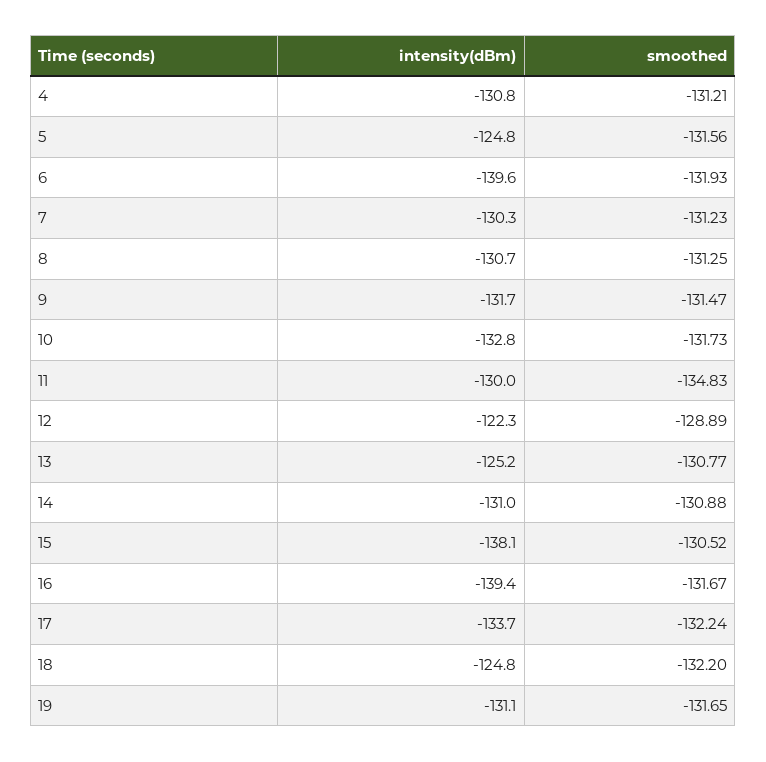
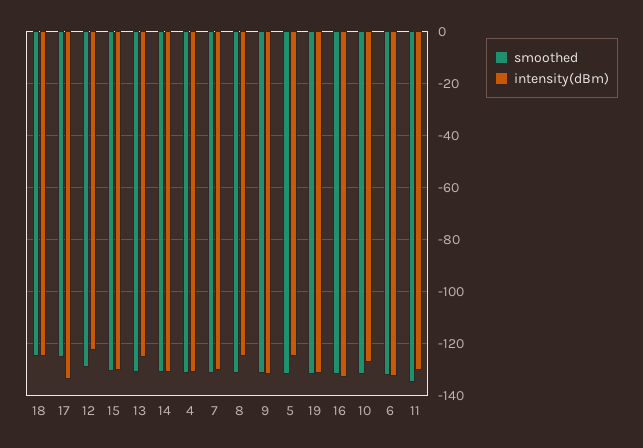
  {
    "intensity(dBm)": {
      "4": -130.8,
      "5": -124.8,
-     "6": -139.6,
+     "6": -132.5,
      "7": -130.3,
-     "8": -130.7,
+     "8": -125,
      "9": -131.7,
-     "10": -132.8,
+     "10": -127.5,
      "11": -130,
      "12": -122.3,
      "13": -125.2,
      "14": -131,
-     "15": -138.1,
+     "15": -130,
-     "16": -139.4,
+     "16": -132.5,
      "17": -133.7,
      "18": -124.8,
      "19": -131.1
    },
    "smoothed": {
      "4": -131.21,
      "5": -131.56,
      "6": -131.93,
      "7": -131.23,
      "8": -131.25,
      "9": -131.47,
      "10": -131.73,
      "11": -134.83,
      "12": -128.89,
      "13": -130.77,
      "14": -130.88,
      "15": -130.52,
      "16": -131.67,
-     "17": -132.24,
+     "17": -125,
-     "18": -132.2,
+     "18": -125,
      "19": -131.65
    }
  }

